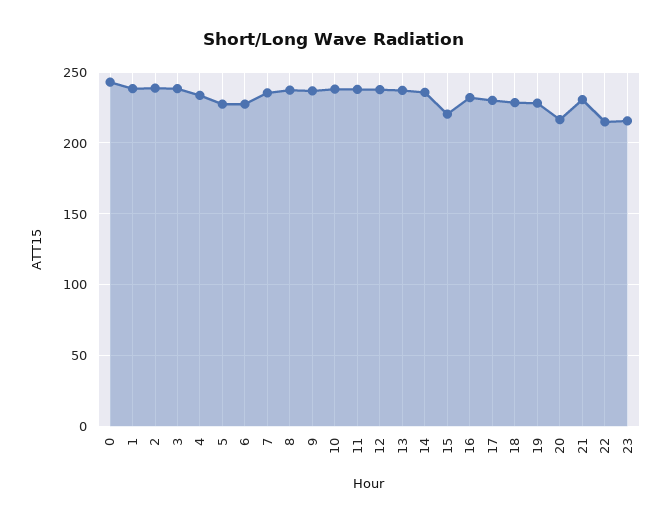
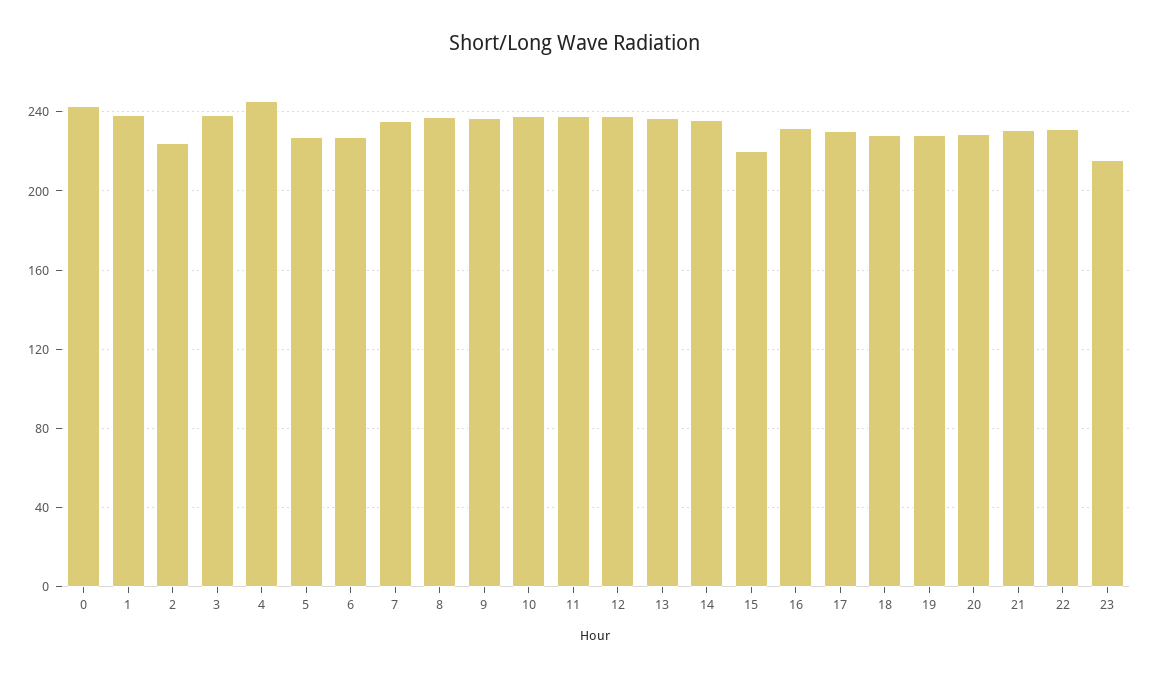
  {
    "0": 245,
    "1": 240,
-   "2": 240,
+   "2": 225,
    "3": 240,
-   "4": 235,
+   "4": 245,
    "5": 225,
    "6": 225,
    "7": 235,
    "8": 235,
    "9": 235,
    "10": 240,
    "11": 240,
    "12": 240,
    "13": 235,
    "14": 235,
    "15": 220,
    "16": 230,
    "17": 230,
    "18": 230,
    "19": 230,
-   "20": 215,
+   "20": 230,
    "21": 230,
-   "22": 215,
+   "22": 230,
    "23": 215
  }

